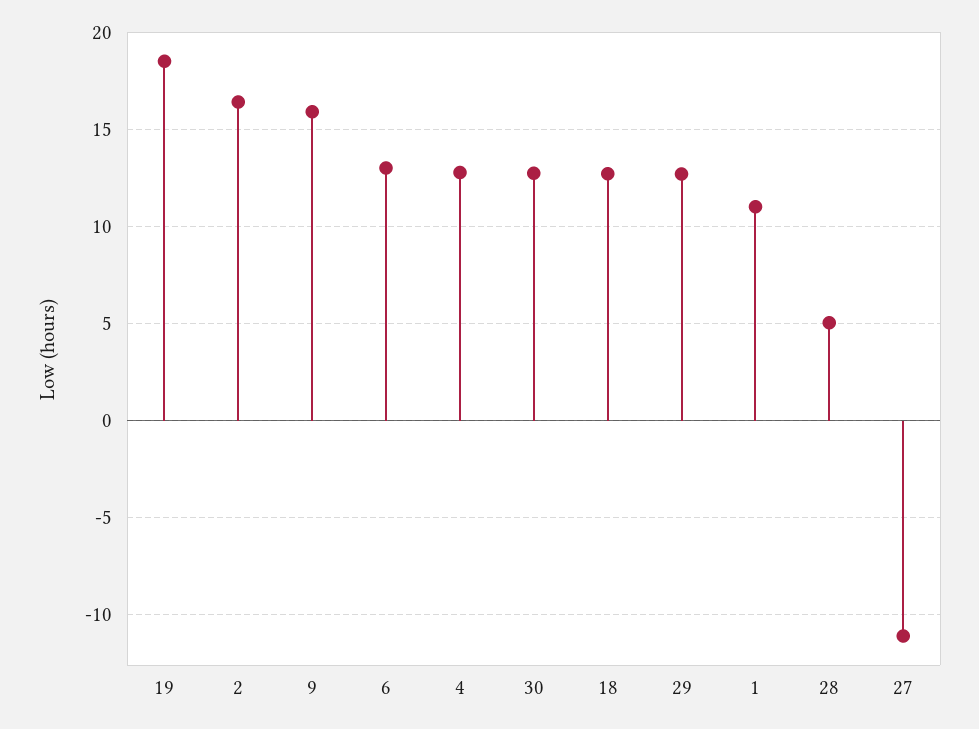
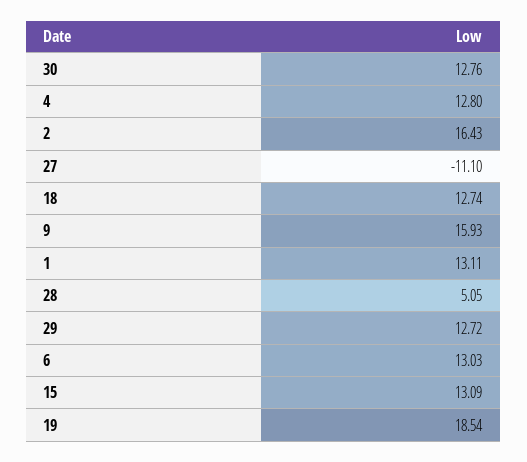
  {
    "19": 18.54,
    "2": 16.43,
    "9": 15.93,
    "6": 13.03,
    "4": 12.8,
    "30": 12.76,
    "18": 12.74,
    "29": 12.72,
-   "1": 11,
+   "1": 13.11,
    "28": 5.05,
-   "27": -11.1
+   "27": -11.1,
+   "15": 13.09
  }

